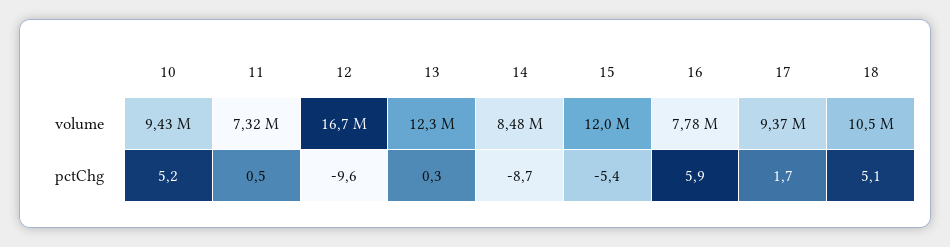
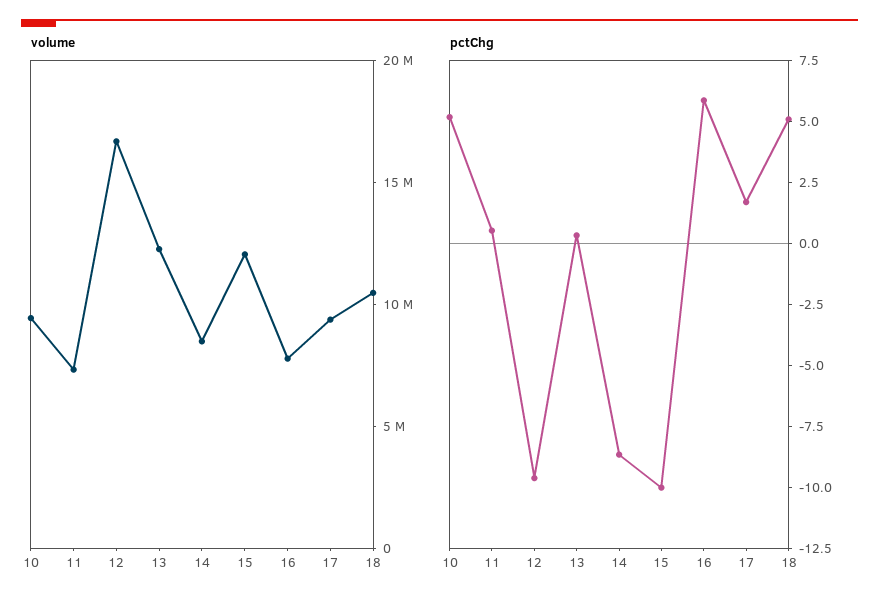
  {
    "volume": {
      "10": 9430000,
      "11": 7320000,
      "12": 16700000,
      "13": 12300000,
      "14": 8480000,
      "15": 12000000,
      "16": 7780000,
      "17": 9370000,
      "18": 10500000
    },
    "pctChg": {
      "10": 5.2,
      "11": 0.5,
      "12": -9.6,
      "13": 0.3,
      "14": -8.7,
-     "15": -5.4,
+     "15": -10,
      "16": 5.9,
      "17": 1.7,
      "18": 5.1
    }
  }

